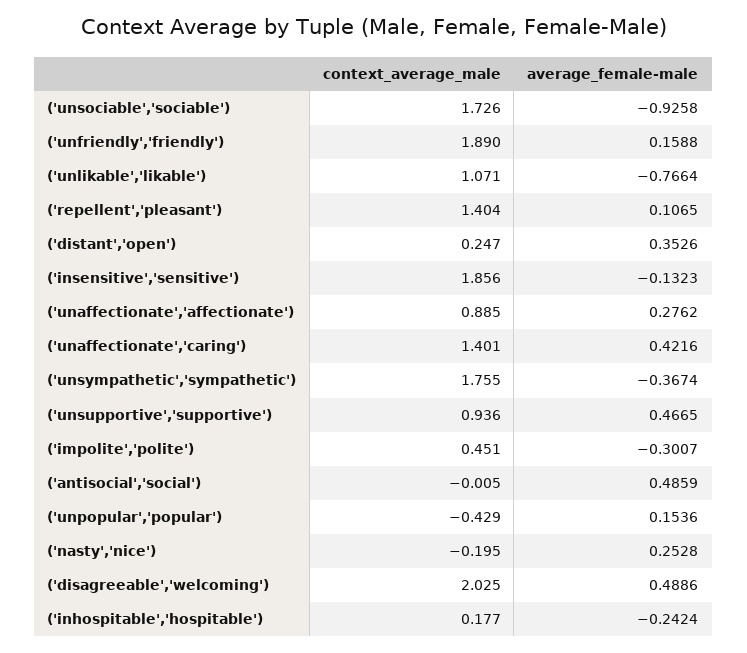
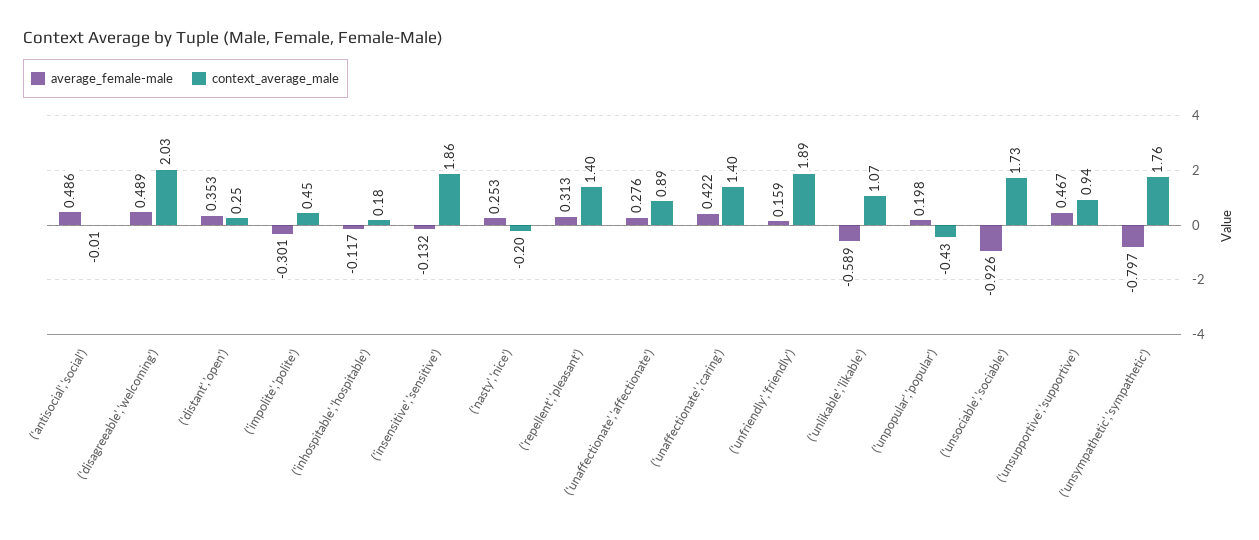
  {
    "context_average_male": {
      "('unsociable','sociable')": 1.726,
      "('unfriendly','friendly')": 1.89,
      "('unlikable','likable')": 1.071,
      "('repellent','pleasant')": 1.404,
      "('distant','open')": 0.247,
      "('insensitive','sensitive')": 1.856,
      "('unaffectionate','affectionate')": 0.885,
      "('unaffectionate','caring')": 1.401,
      "('unsympathetic','sympathetic')": 1.755,
      "('unsupportive','supportive')": 0.936,
      "('impolite','polite')": 0.451,
      "('antisocial','social')": -0.005,
      "('unpopular','popular')": -0.429,
      "('nasty','nice')": -0.195,
      "('disagreeable','welcoming')": 2.025,
      "('inhospitable','hospitable')": 0.177
    },
    "average_female-male": {
      "('unsociable','sociable')": -0.9258,
      "('unfriendly','friendly')": 0.1588,
-     "('unlikable','likable')": -0.7664,
+     "('unlikable','likable')": -0.589,
-     "('repellent','pleasant')": 0.1065,
+     "('repellent','pleasant')": 0.313,
      "('distant','open')": 0.3526,
      "('insensitive','sensitive')": -0.1323,
      "('unaffectionate','affectionate')": 0.2762,
      "('unaffectionate','caring')": 0.4216,
-     "('unsympathetic','sympathetic')": -0.3674,
+     "('unsympathetic','sympathetic')": -0.797,
      "('unsupportive','supportive')": 0.4665,
      "('impolite','polite')": -0.3007,
      "('antisocial','social')": 0.4859,
-     "('unpopular','popular')": 0.1536,
+     "('unpopular','popular')": 0.198,
      "('nasty','nice')": 0.2528,
      "('disagreeable','welcoming')": 0.4886,
-     "('inhospitable','hospitable')": -0.2424
+     "('inhospitable','hospitable')": -0.117
    }
  }

